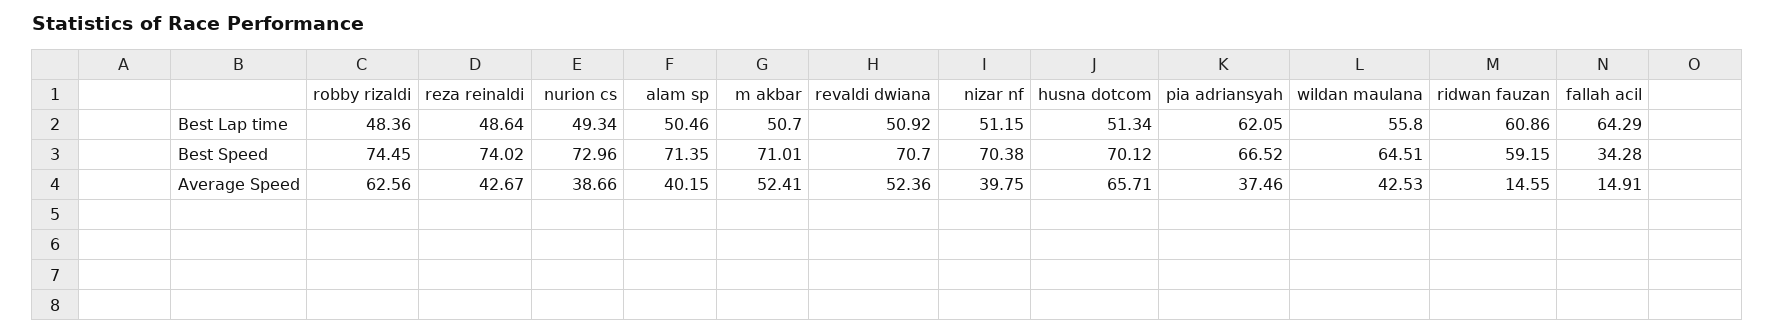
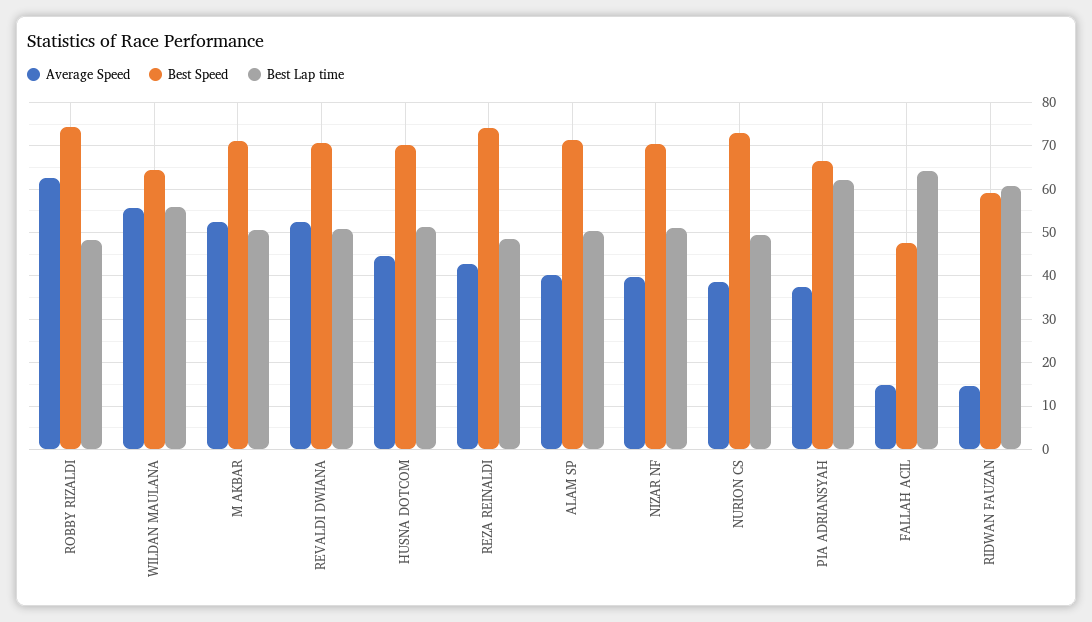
  {
    "Best Lap time": {
      "robby rizaldi": 48.36,
      "reza reinaldi": 48.64,
      "nurion cs": 49.34,
      "alam sp": 50.46,
      "m akbar": 50.7,
      "revaldi dwiana": 50.92,
      "nizar nf": 51.15,
      "husna dotcom": 51.34,
      "pia adriansyah": 62.05,
      "wildan maulana": 55.8,
      "ridwan fauzan": 60.86,
      "fallah acil": 64.29
    },
    "Best Speed": {
      "robby rizaldi": 74.45,
      "reza reinaldi": 74.02,
      "nurion cs": 72.96,
      "alam sp": 71.35,
      "m akbar": 71.01,
      "revaldi dwiana": 70.7,
      "nizar nf": 70.38,
      "husna dotcom": 70.12,
      "pia adriansyah": 66.52,
      "wildan maulana": 64.51,
      "ridwan fauzan": 59.15,
-     "fallah acil": 34.28
+     "fallah acil": 48
    },
    "Average Speed": {
      "robby rizaldi": 62.56,
      "reza reinaldi": 42.67,
      "nurion cs": 38.66,
      "alam sp": 40.15,
      "m akbar": 52.41,
      "revaldi dwiana": 52.36,
      "nizar nf": 39.75,
-     "husna dotcom": 65.71,
+     "husna dotcom": 44,
      "pia adriansyah": 37.46,
-     "wildan maulana": 42.53,
+     "wildan maulana": 56,
      "ridwan fauzan": 14.55,
      "fallah acil": 14.91
    }
  }

